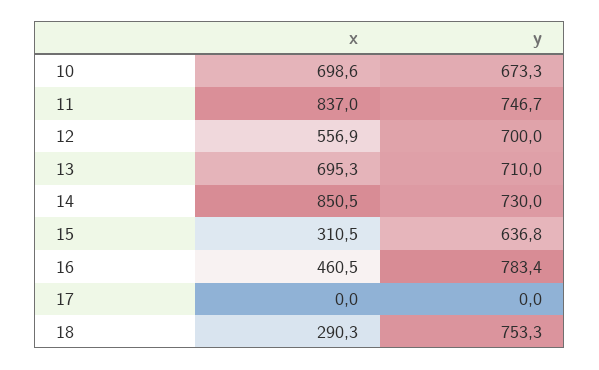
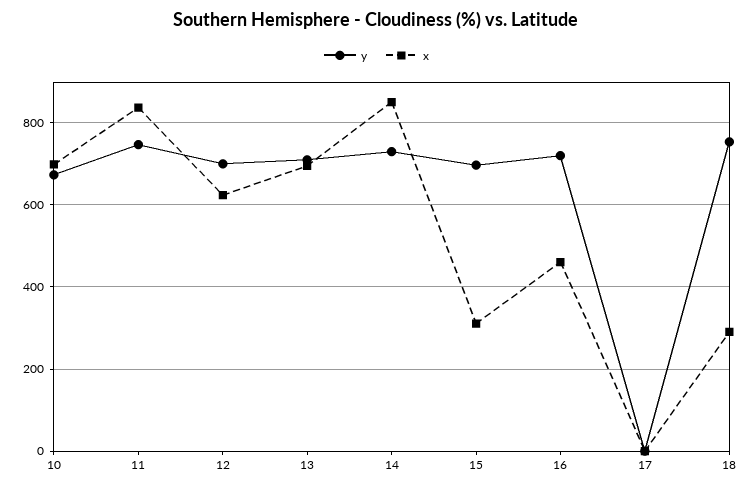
  {
    "x": {
      "10": 698.6,
      "11": 837,
-     "12": 556.9,
+     "12": 620,
      "13": 695.3,
      "14": 850.5,
      "15": 310.5,
      "16": 460.5,
      "17": 0,
      "18": 290.3
    },
    "y": {
      "10": 673.3,
      "11": 746.7,
      "12": 700,
      "13": 710,
      "14": 730,
-     "15": 636.8,
+     "15": 700,
-     "16": 783.4,
+     "16": 720,
      "17": 0,
      "18": 753.3
    }
  }

